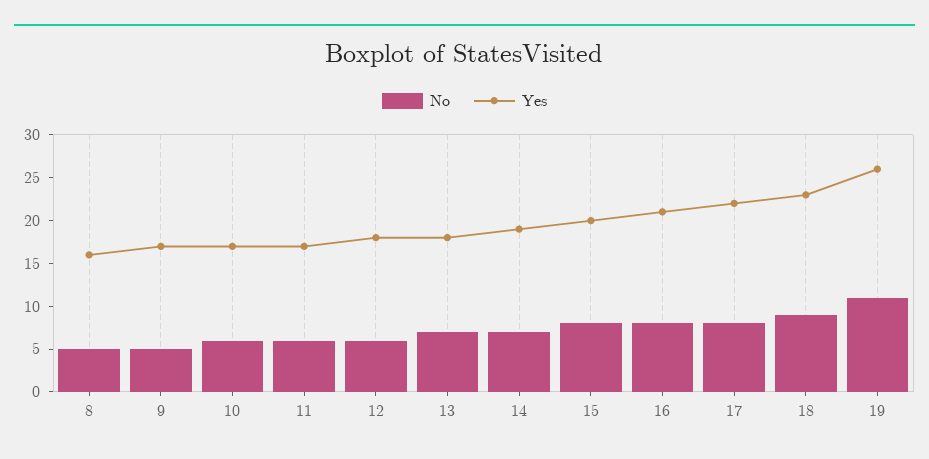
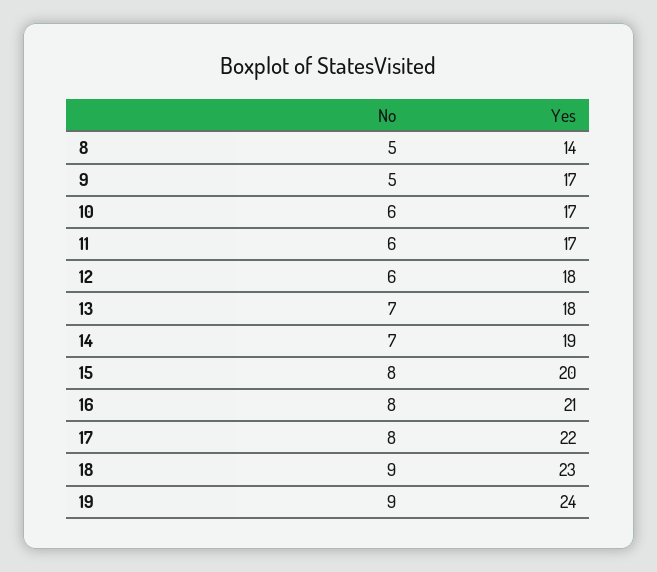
  {
    "No": {
      "8": 5,
      "9": 5,
      "10": 6,
      "11": 6,
      "12": 6,
      "13": 7,
      "14": 7,
      "15": 8,
      "16": 8,
      "17": 8,
      "18": 9,
-     "19": 11
+     "19": 9
    },
    "Yes": {
-     "8": 16,
+     "8": 14,
      "9": 17,
      "10": 17,
      "11": 17,
      "12": 18,
      "13": 18,
      "14": 19,
      "15": 20,
      "16": 21,
      "17": 22,
      "18": 23,
-     "19": 26
+     "19": 24
    }
  }

